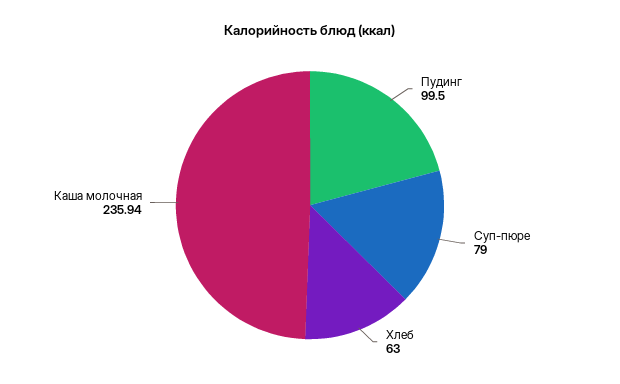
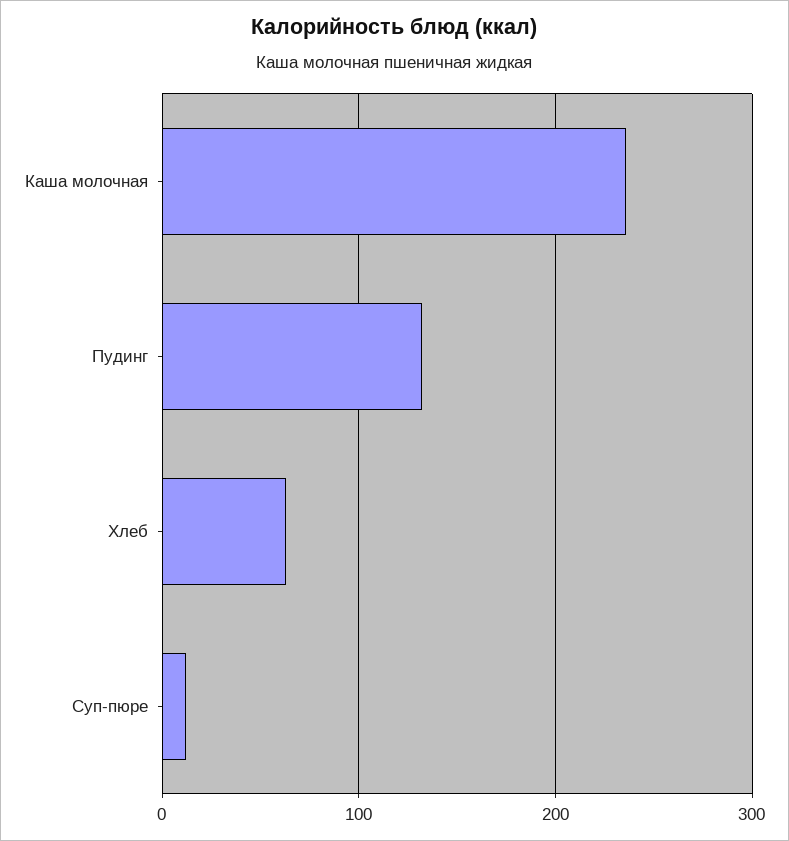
  {
-   "Пудинг": 99.5,
+   "Пудинг": 130,
-   "Суп-пюре": 79,
+   "Суп-пюре": 10,
    "Хлеб": 63,
    "Каша молочная": 235.94
  }

